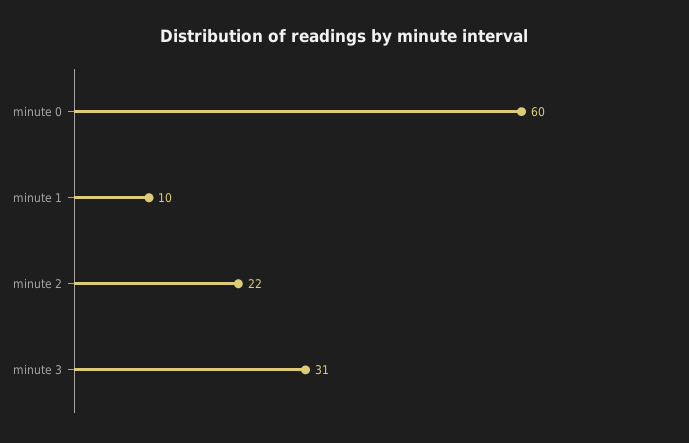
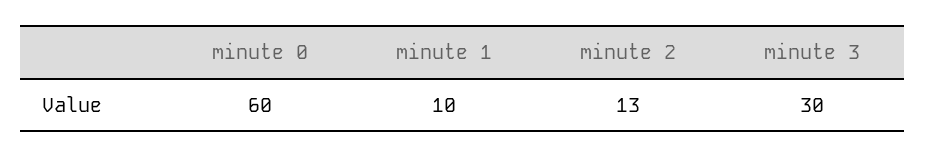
  {
    "minute 0": 60,
    "minute 1": 10,
-   "minute 2": 22,
+   "minute 2": 13,
-   "minute 3": 31
+   "minute 3": 30
  }

